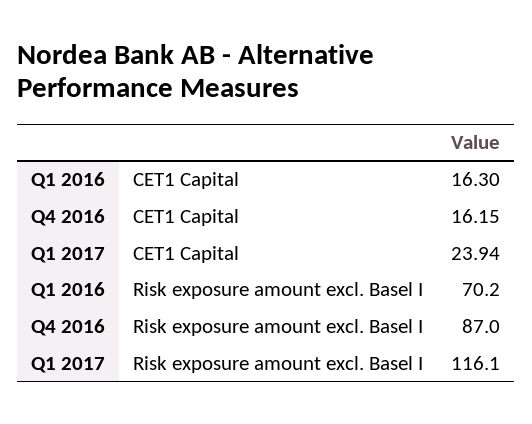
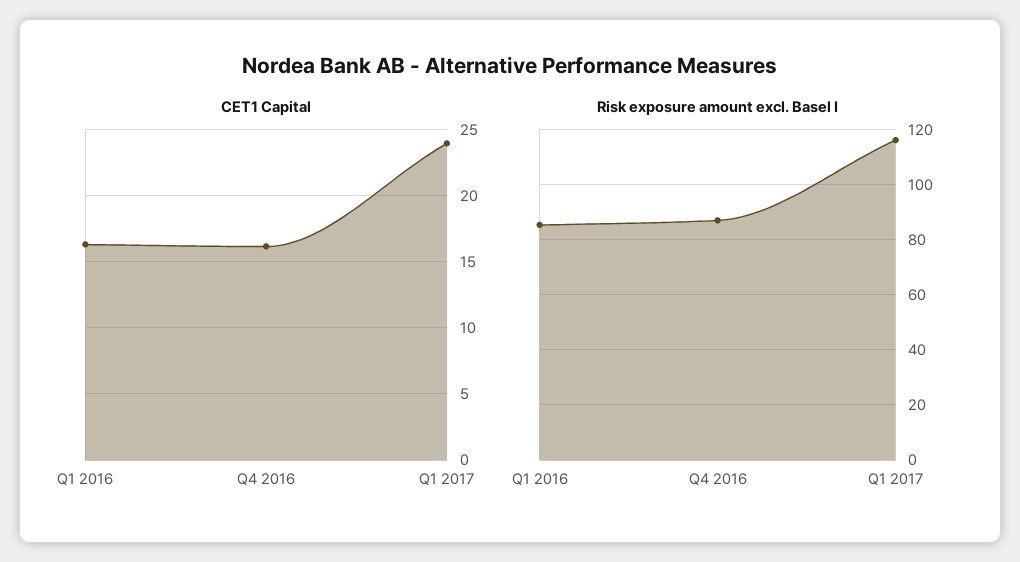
  {
    "CET1 Capital": {
      "Q1 2016": 16.3,
      "Q4 2016": 16.15,
      "Q1 2017": 23.94
    },
    "Risk exposure amount excl. Basel I": {
-     "Q1 2016": 70.2,
+     "Q1 2016": 85,
      "Q4 2016": 87,
      "Q1 2017": 116.1
    }
  }

